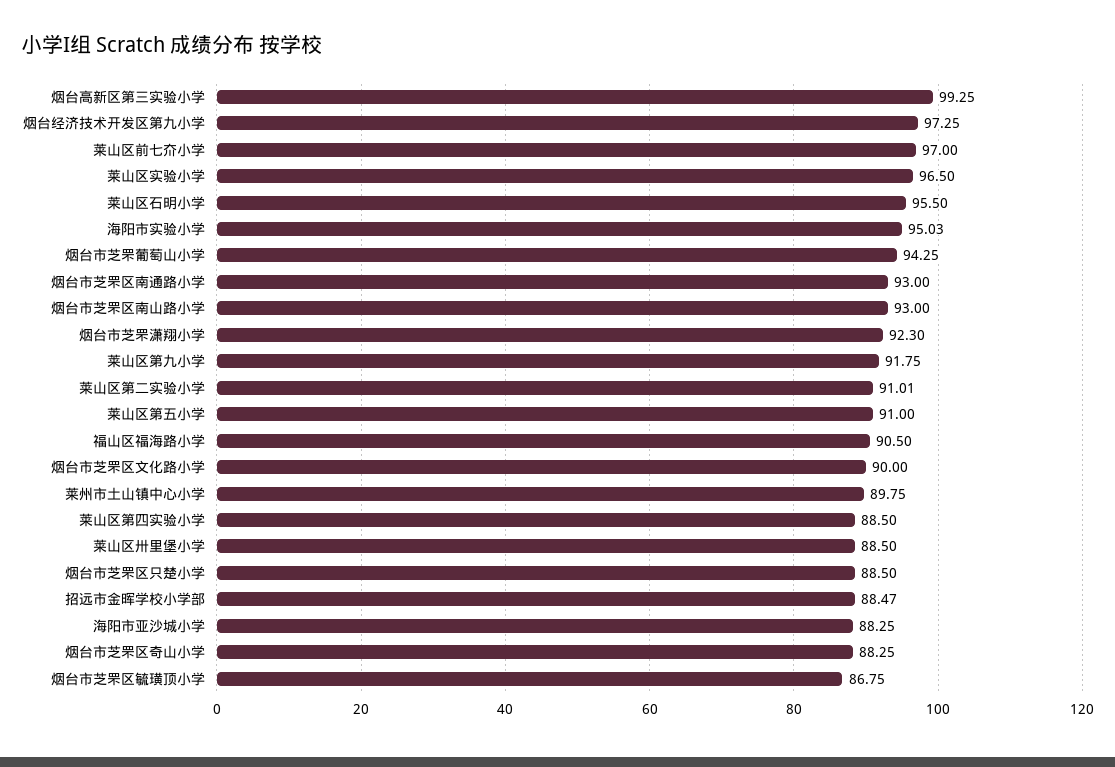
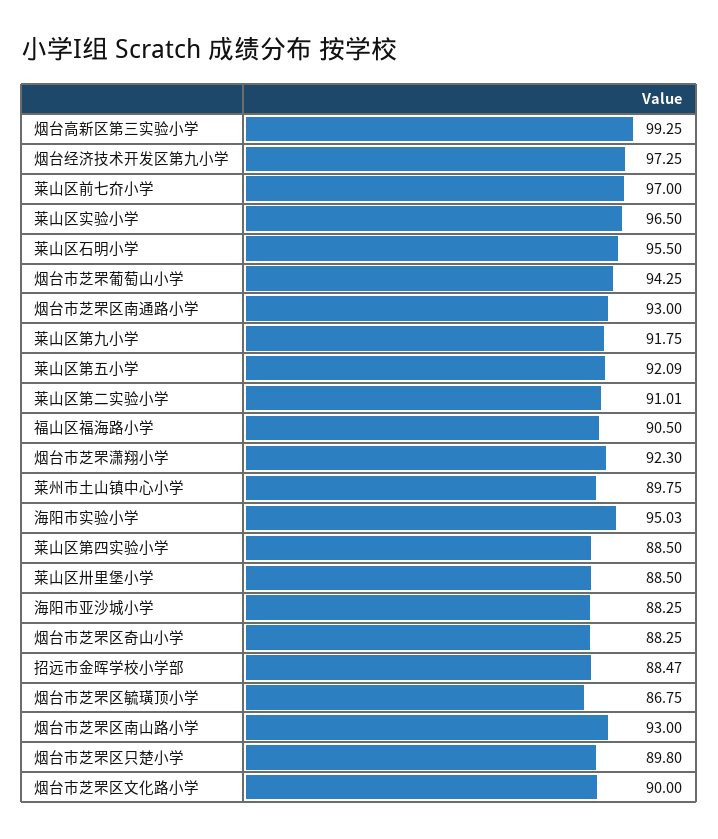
  {
    "烟台高新区第三实验小学": 99.25,
    "烟台经济技术开发区第九小学": 97.25,
    "莱山区前七夼小学": 97,
    "莱山区实验小学": 96.5,
    "莱山区石明小学": 95.5,
    "海阳市实验小学": 95.03,
    "烟台市芝罘葡萄山小学": 94.25,
    "烟台市芝罘区南通路小学": 93,
    "烟台市芝罘区南山路小学": 93,
    "烟台市芝罘潇翔小学": 92.3,
    "莱山区第九小学": 91.75,
    "莱山区第二实验小学": 91.01,
-   "莱山区第五小学": 91,
+   "莱山区第五小学": 92.09,
    "福山区福海路小学": 90.5,
    "烟台市芝罘区文化路小学": 90,
    "莱州市土山镇中心小学": 89.75,
    "莱山区第四实验小学": 88.5,
    "莱山区卅里堡小学": 88.5,
-   "烟台市芝罘区只楚小学": 88.5,
+   "烟台市芝罘区只楚小学": 89.8,
    "招远市金晖学校小学部": 88.47,
    "海阳市亚沙城小学": 88.25,
    "烟台市芝罘区奇山小学": 88.25,
    "烟台市芝罘区毓璜顶小学": 86.75
  }

